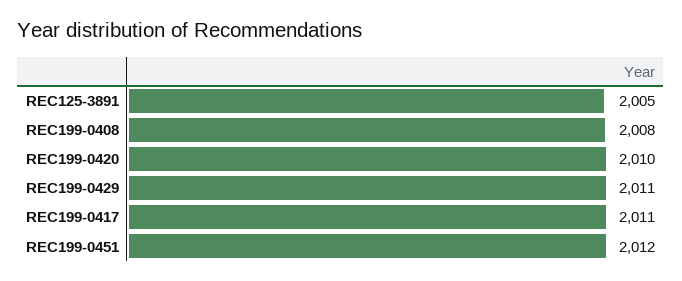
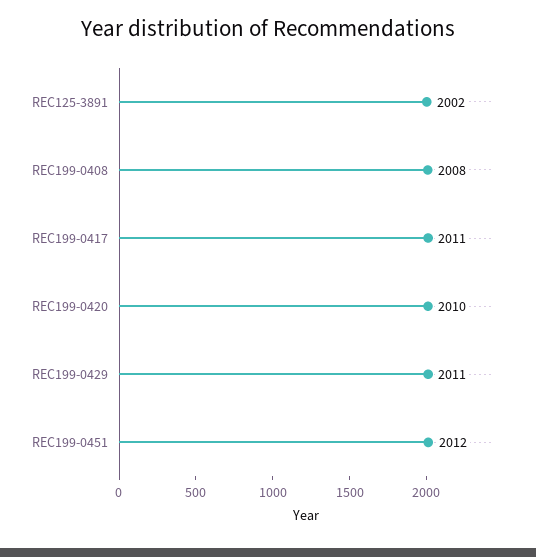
  {
-   "REC125-3891": 2005,
+   "REC125-3891": 2002,
    "REC199-0408": 2008,
    "REC199-0420": 2010,
    "REC199-0429": 2011,
    "REC199-0417": 2011,
    "REC199-0451": 2012
  }

